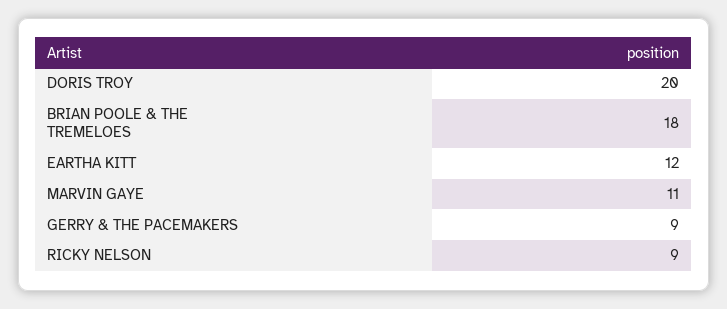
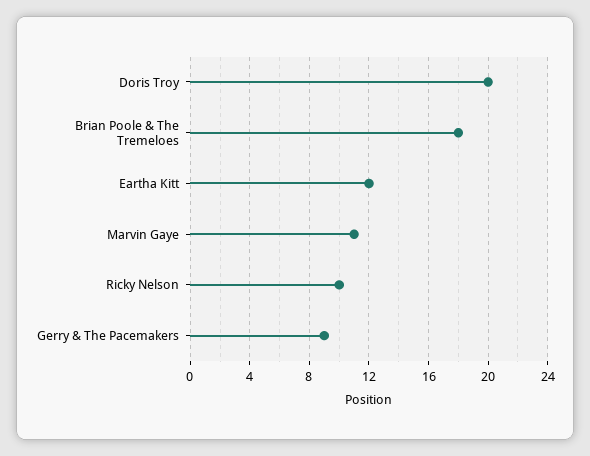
  {
    "DORIS TROY": 20,
    "BRIAN POOLE & THE TREMELOES": 18,
    "EARTHA KITT": 12,
    "MARVIN GAYE": 11,
    "GERRY & THE PACEMAKERS": 9,
-   "RICKY NELSON": 9
+   "RICKY NELSON": 10
  }

